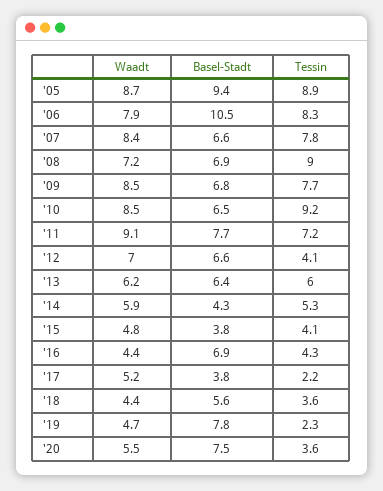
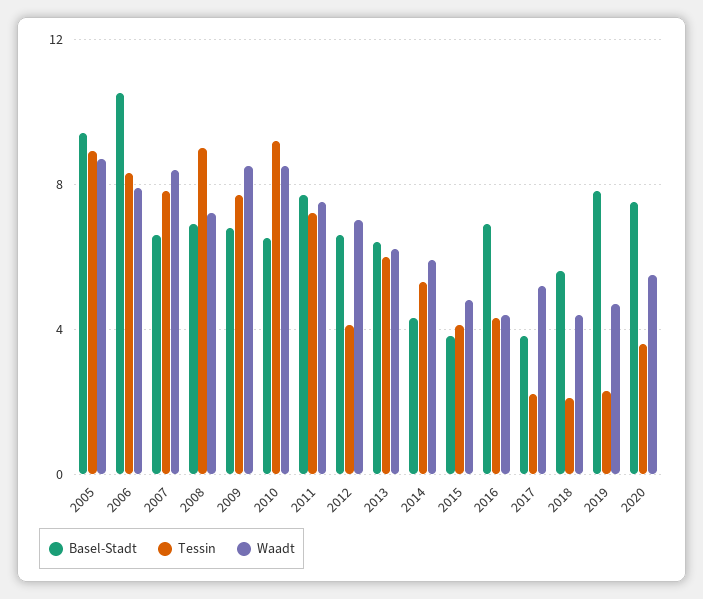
  {
    "Waadt": {
      "'05": 8.7,
      "'06": 7.9,
      "'07": 8.4,
      "'08": 7.2,
      "'09": 8.5,
      "'10": 8.5,
-     "'11": 9.1,
+     "'11": 7.5,
      "'12": 7,
      "'13": 6.2,
      "'14": 5.9,
      "'15": 4.8,
      "'16": 4.4,
      "'17": 5.2,
      "'18": 4.4,
      "'19": 4.7,
      "'20": 5.5
    },
    "Basel-Stadt": {
      "'05": 9.4,
      "'06": 10.5,
      "'07": 6.6,
      "'08": 6.9,
      "'09": 6.8,
      "'10": 6.5,
      "'11": 7.7,
      "'12": 6.6,
      "'13": 6.4,
      "'14": 4.3,
      "'15": 3.8,
      "'16": 6.9,
      "'17": 3.8,
      "'18": 5.6,
      "'19": 7.8,
      "'20": 7.5
    },
    "Tessin": {
      "'05": 8.9,
      "'06": 8.3,
      "'07": 7.8,
      "'08": 9,
      "'09": 7.7,
      "'10": 9.2,
      "'11": 7.2,
      "'12": 4.1,
      "'13": 6,
      "'14": 5.3,
      "'15": 4.1,
      "'16": 4.3,
      "'17": 2.2,
-     "'18": 3.6,
+     "'18": 2,
      "'19": 2.3,
      "'20": 3.6
    }
  }

